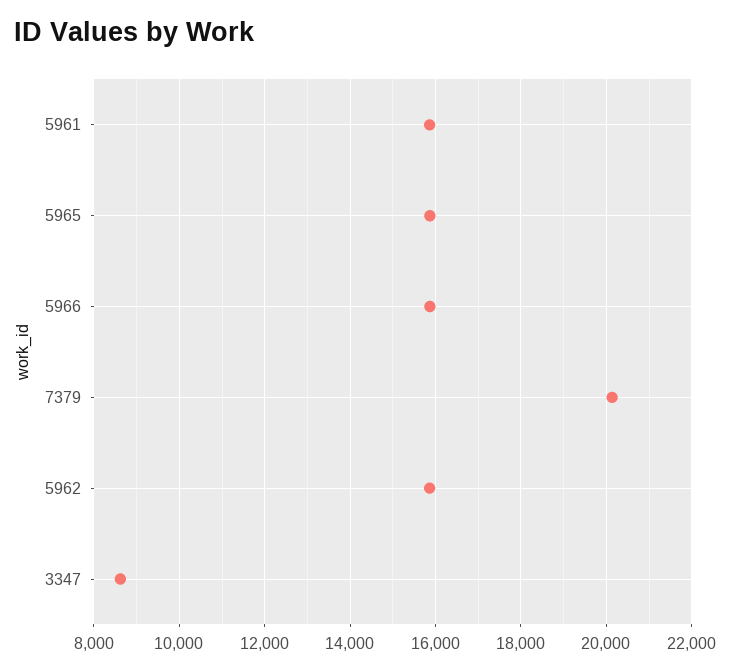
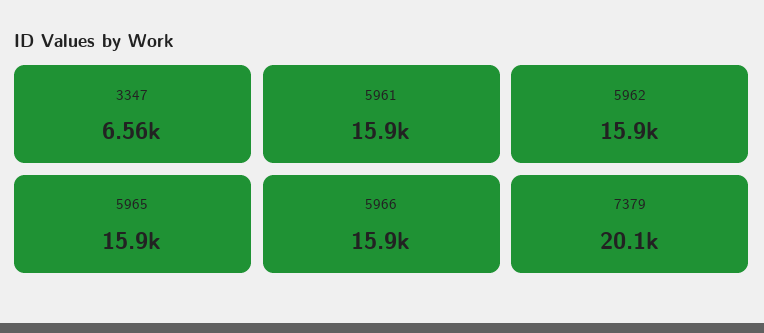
  {
    "5961": 15900,
    "5965": 15900,
    "5966": 15900,
    "7379": 20100,
    "5962": 15900,
-   "3347": 8600
+   "3347": 6560
  }

